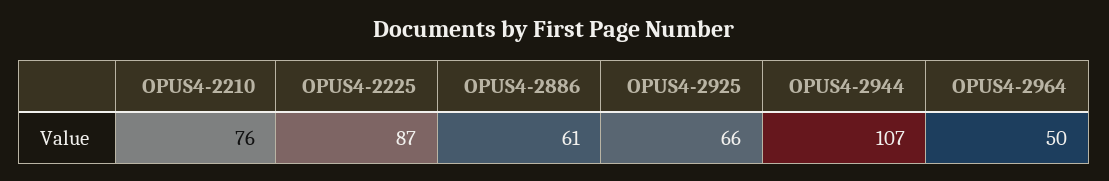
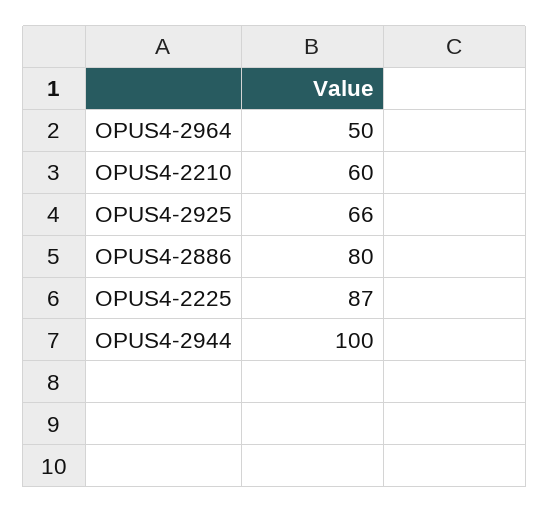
  {
-   "OPUS4-2210": 76,
+   "OPUS4-2210": 60,
    "OPUS4-2225": 87,
-   "OPUS4-2886": 61,
+   "OPUS4-2886": 80,
    "OPUS4-2925": 66,
-   "OPUS4-2944": 107,
+   "OPUS4-2944": 100,
    "OPUS4-2964": 50
  }

